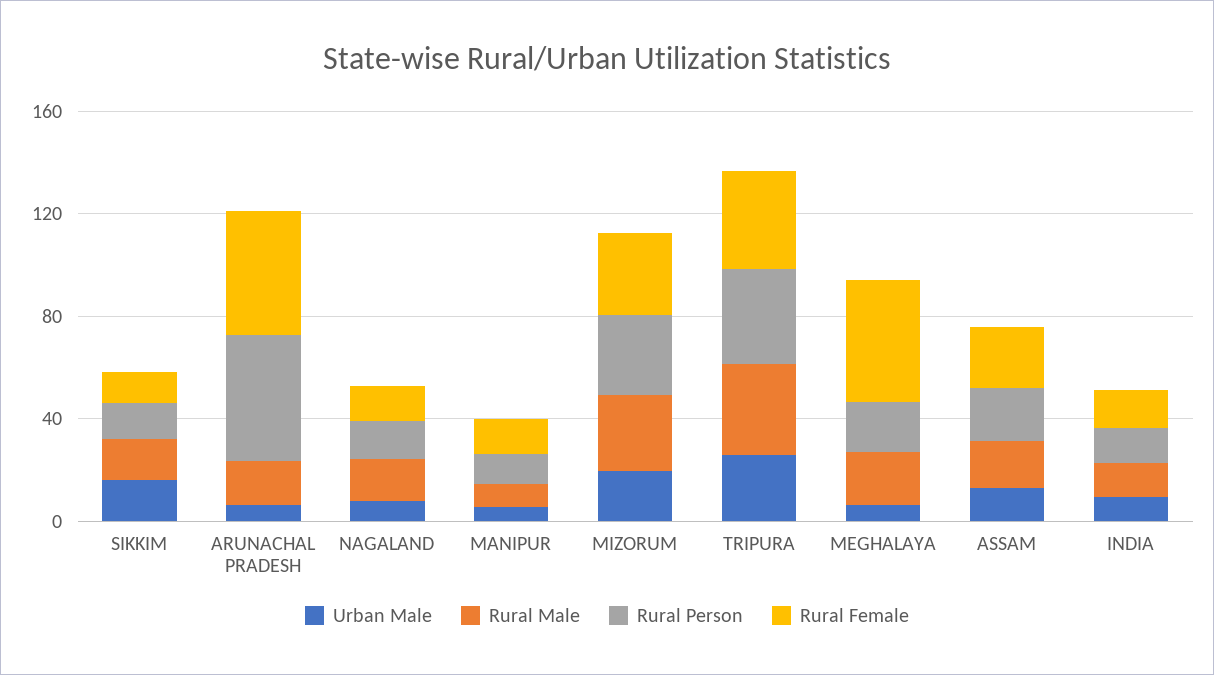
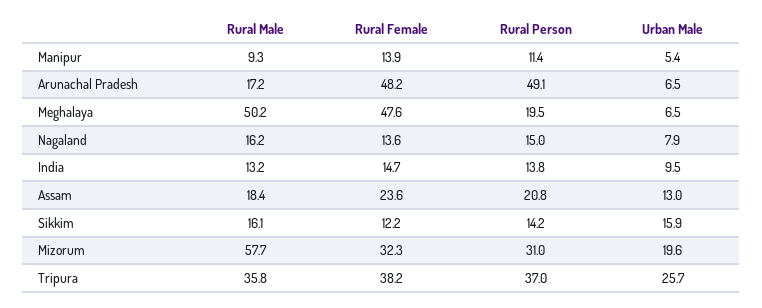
  {
    "Urban Male": {
      "SIKKIM": 15.9,
      "ARUNACHAL PRADESH": 6.5,
      "NAGALAND": 7.9,
      "MANIPUR": 5.4,
      "MIZORUM": 19.6,
      "TRIPURA": 25.7,
      "MEGHALAYA": 6.5,
      "ASSAM": 13,
      "INDIA": 9.5
    },
    "Rural Male": {
      "SIKKIM": 16.1,
      "ARUNACHAL PRADESH": 17.2,
      "NAGALAND": 16.2,
      "MANIPUR": 9.3,
-     "MIZORUM": 30,
+     "MIZORUM": 57.7,
      "TRIPURA": 35.8,
-     "MEGHALAYA": 20,
+     "MEGHALAYA": 50.2,
      "ASSAM": 18.4,
      "INDIA": 13.2
    },
    "Rural Person": {
      "SIKKIM": 14.2,
      "ARUNACHAL PRADESH": 49.1,
      "NAGALAND": 15,
      "MANIPUR": 11.4,
      "MIZORUM": 31,
      "TRIPURA": 37,
      "MEGHALAYA": 19.5,
      "ASSAM": 20.8,
      "INDIA": 13.8
    },
    "Rural Female": {
      "SIKKIM": 12.2,
      "ARUNACHAL PRADESH": 48.2,
      "NAGALAND": 13.6,
      "MANIPUR": 13.9,
      "MIZORUM": 32.3,
      "TRIPURA": 38.2,
      "MEGHALAYA": 47.6,
      "ASSAM": 23.6,
      "INDIA": 14.7
    }
  }

